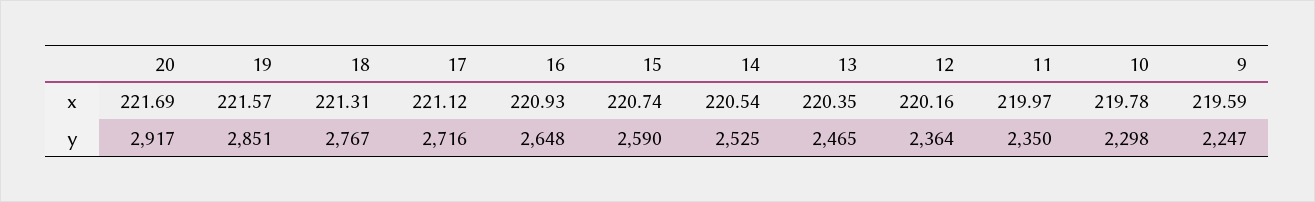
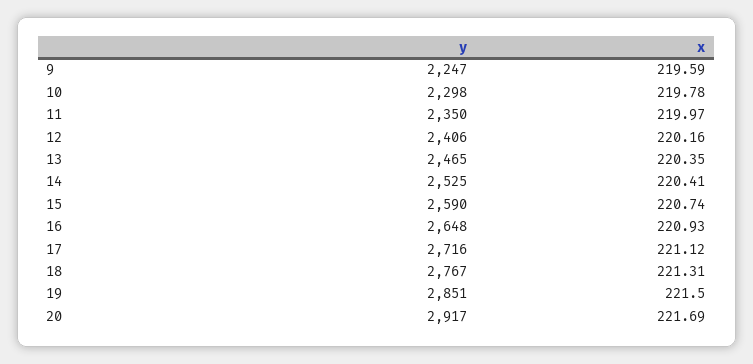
  {
    "20": {
      "x": 221.69,
      "y": 2917
    },
    "19": {
-     "x": 221.57,
+     "x": 221.5,
      "y": 2851
    },
    "18": {
      "x": 221.31,
      "y": 2767
    },
    "17": {
      "x": 221.12,
      "y": 2716
    },
    "16": {
      "x": 220.93,
      "y": 2648
    },
    "15": {
      "x": 220.74,
      "y": 2590
    },
    "14": {
-     "x": 220.54,
+     "x": 220.41,
      "y": 2525
    },
    "13": {
      "x": 220.35,
      "y": 2465
    },
    "12": {
      "x": 220.16,
-     "y": 2364
+     "y": 2406
    },
    "11": {
      "x": 219.97,
      "y": 2350
    },
    "10": {
      "x": 219.78,
      "y": 2298
    },
    "9": {
      "x": 219.59,
      "y": 2247
    }
  }

